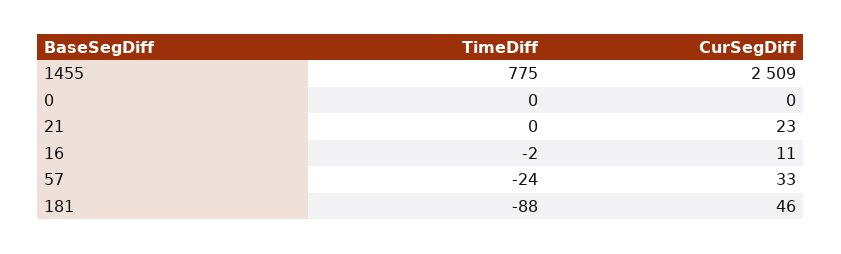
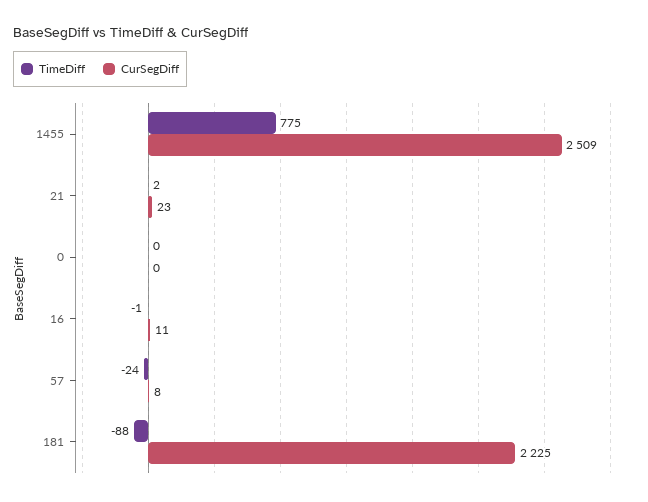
  {
    "TimeDiff": {
      "1455": 775,
      "0": 0,
-     "21": 0,
+     "21": 2,
-     "16": -2,
+     "16": -1,
      "57": -24,
      "181": -88
    },
    "CurSegDiff": {
      "1455": 2509,
      "0": 0,
      "21": 23,
      "16": 11,
-     "57": 33,
+     "57": 8,
-     "181": 46
+     "181": 2225
    }
  }

